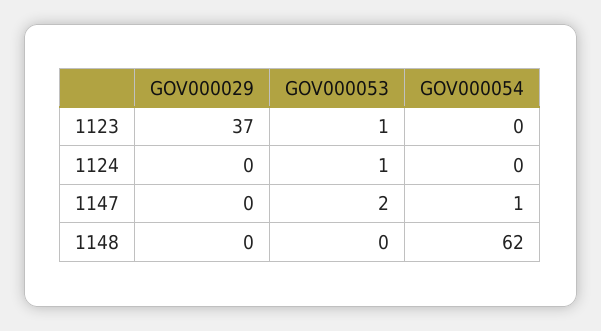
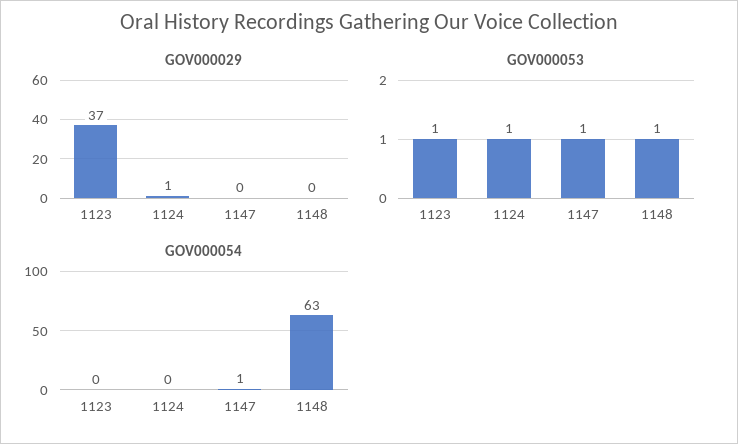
  {
    "GOV000029": {
      "1123": 37,
-     "1124": 0,
+     "1124": 1,
      "1147": 0,
      "1148": 0
    },
    "GOV000053": {
      "1123": 1,
      "1124": 1,
-     "1147": 2,
+     "1147": 1,
-     "1148": 0
+     "1148": 1
    },
    "GOV000054": {
      "1123": 0,
      "1124": 0,
      "1147": 1,
-     "1148": 62
+     "1148": 63
    }
  }

